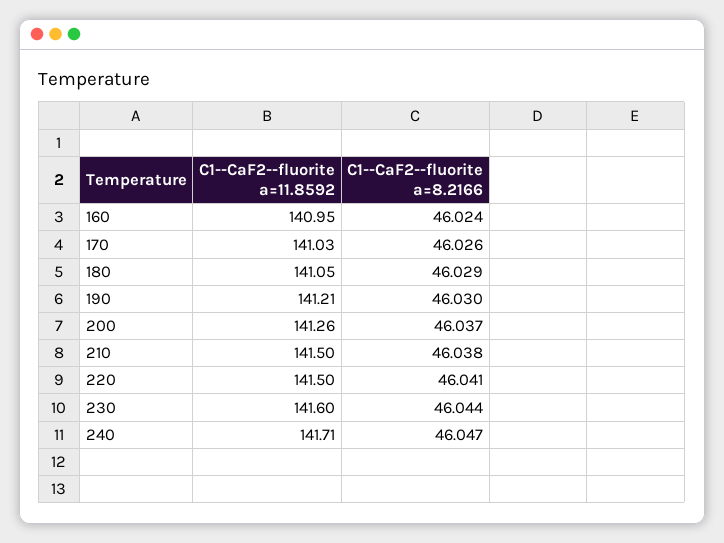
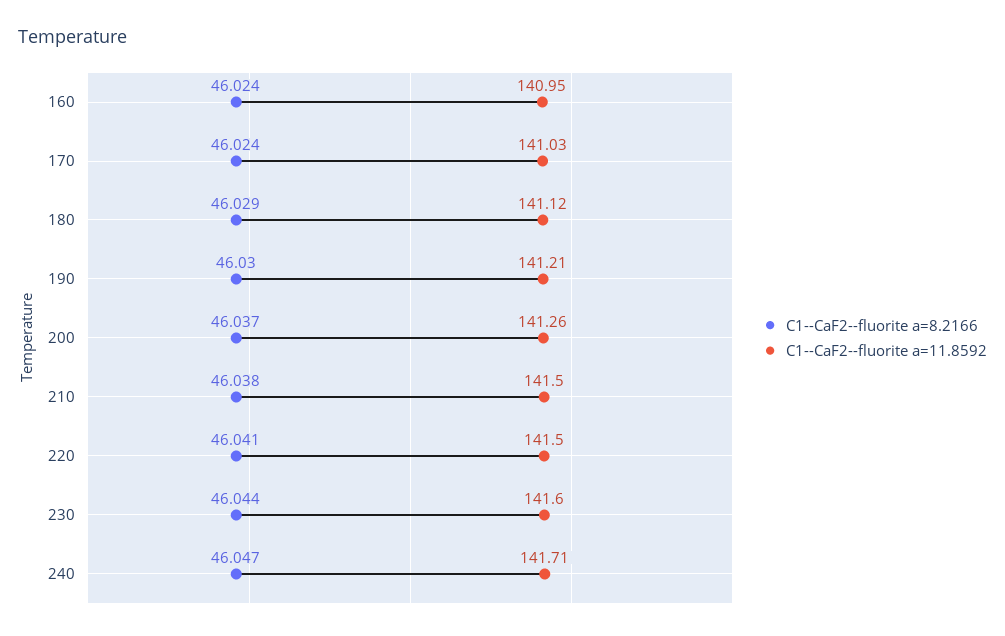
  {
    "C1--CaF2--fluorite a=11.8592": {
      "160": 140.95,
      "170": 141.03,
-     "180": 141.05,
+     "180": 141.12,
      "190": 141.21,
      "200": 141.26,
      "210": 141.5,
      "220": 141.5,
      "230": 141.6,
      "240": 141.71
    },
    "C1--CaF2--fluorite a=8.2166": {
      "160": 46.024,
-     "170": 46.026,
+     "170": 46.024,
      "180": 46.029,
      "190": 46.03,
      "200": 46.037,
      "210": 46.038,
      "220": 46.041,
      "230": 46.044,
      "240": 46.047
    }
  }

